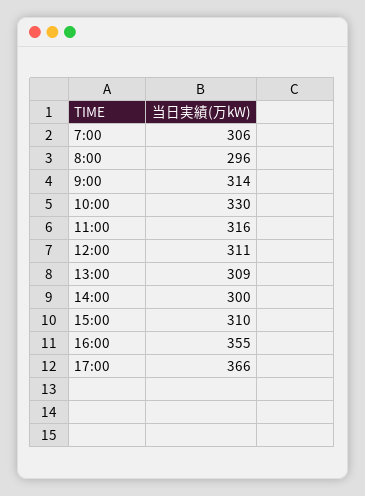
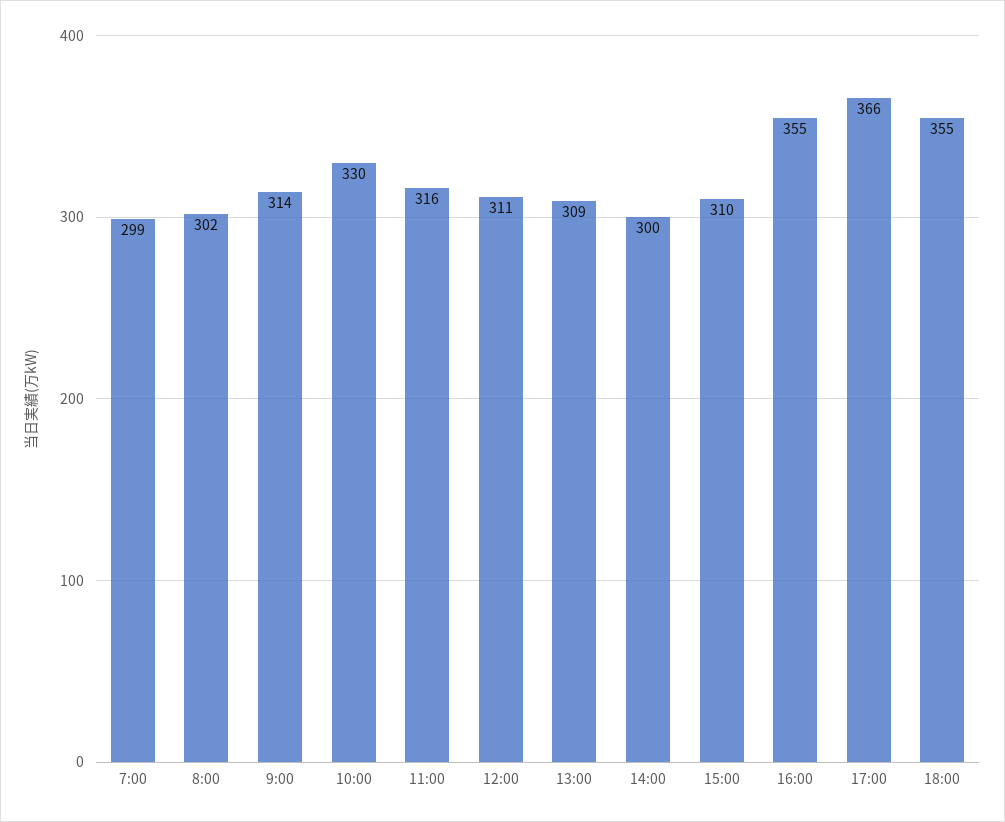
  {
-   "7:00": 306,
+   "7:00": 299,
-   "8:00": 296,
+   "8:00": 302,
    "9:00": 314,
    "10:00": 330,
    "11:00": 316,
    "12:00": 311,
    "13:00": 309,
    "14:00": 300,
    "15:00": 310,
    "16:00": 355,
-   "17:00": 366
+   "17:00": 366,
+   "18:00": 355
  }

